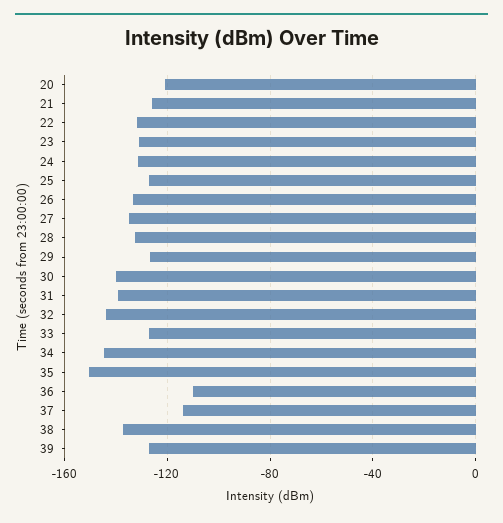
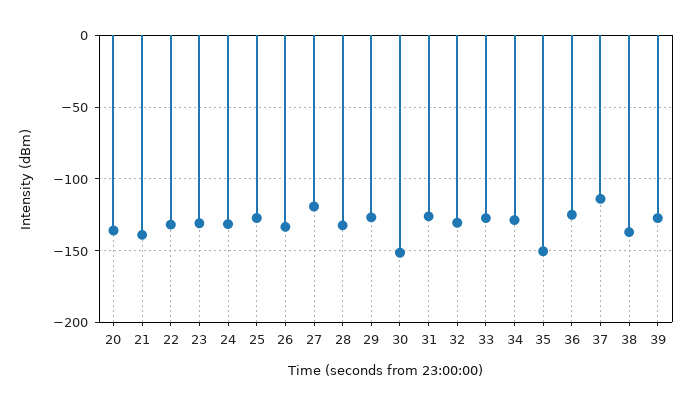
  {
-   "20": -120,
+   "20": -135,
-   "21": -125,
+   "21": -140,
    "22": -130,
    "23": -130,
    "24": -130,
    "25": -125,
    "26": -135,
-   "27": -135,
+   "27": -120,
    "28": -130,
    "29": -125,
-   "30": -140,
+   "30": -150,
-   "31": -140,
+   "31": -125,
-   "32": -145,
+   "32": -130,
    "33": -125,
-   "34": -145,
+   "34": -130,
    "35": -150,
-   "36": -110,
+   "36": -125,
    "37": -115,
    "38": -135,
    "39": -125
  }

